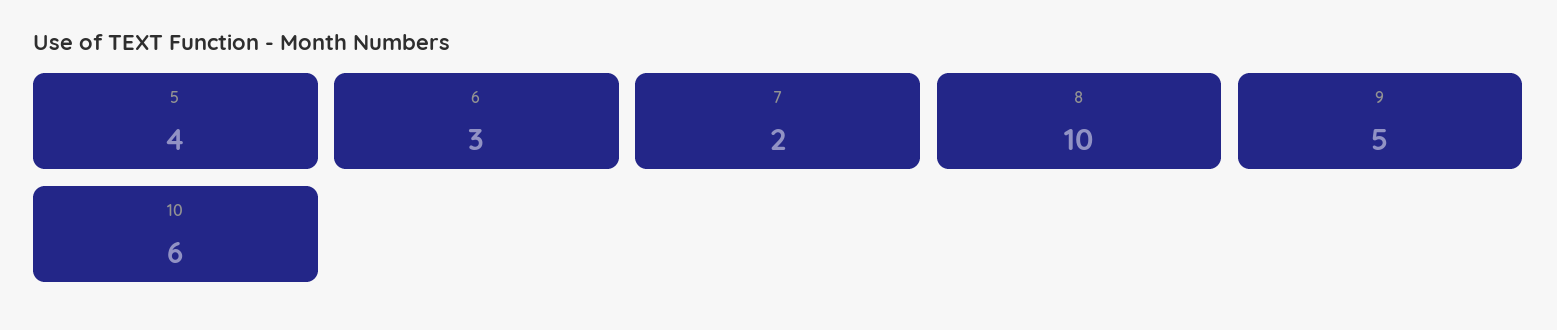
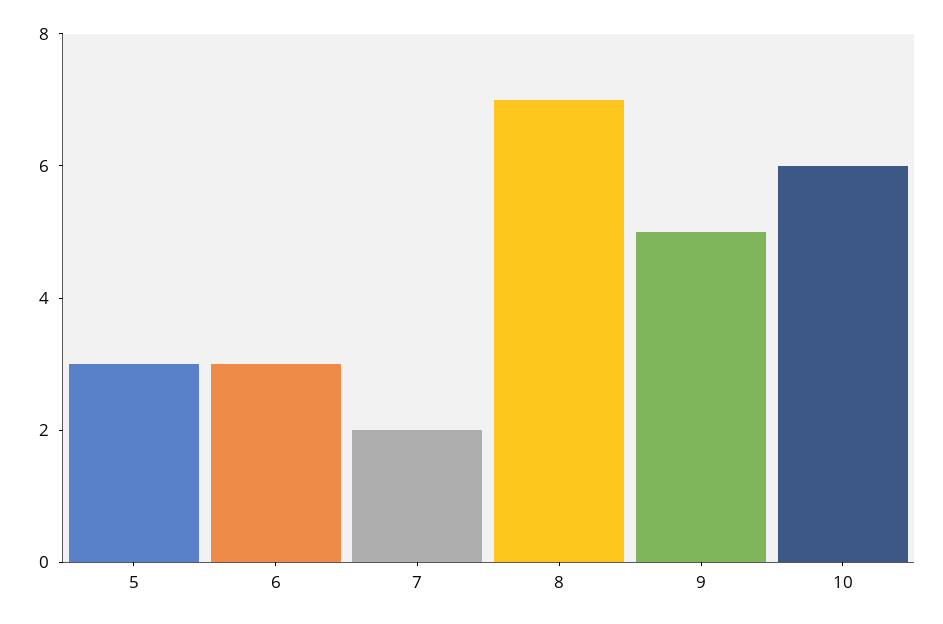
  {
-   "5": 4,
+   "5": 3,
    "6": 3,
    "7": 2,
-   "8": 10,
+   "8": 7,
    "9": 5,
    "10": 6
  }

